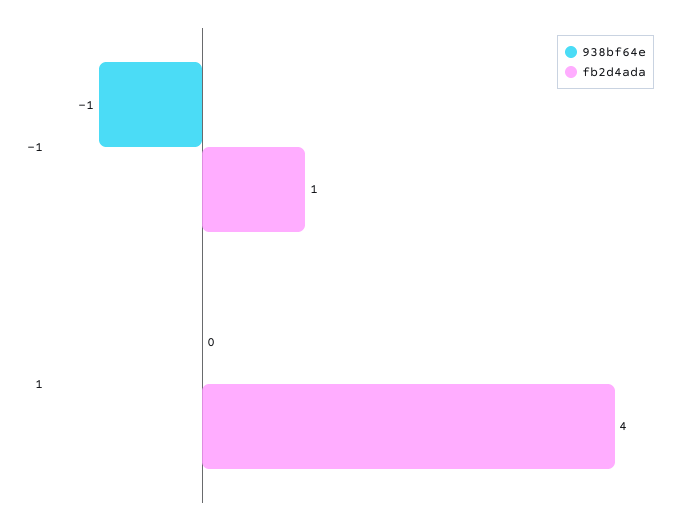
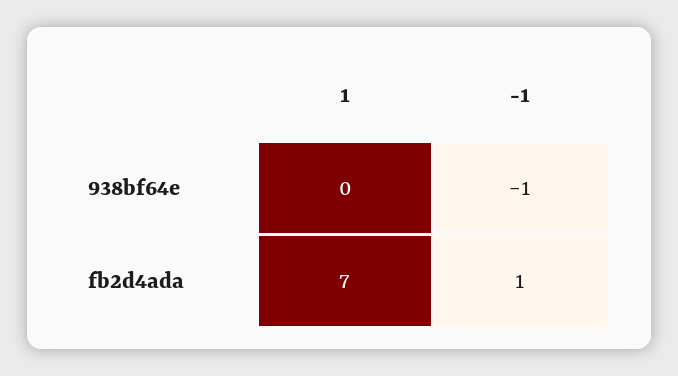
  {
    "938bf64e": {
      "-1": -1,
      "1": 0
    },
    "fb2d4ada": {
      "-1": 1,
-     "1": 4
+     "1": 7
    }
  }

